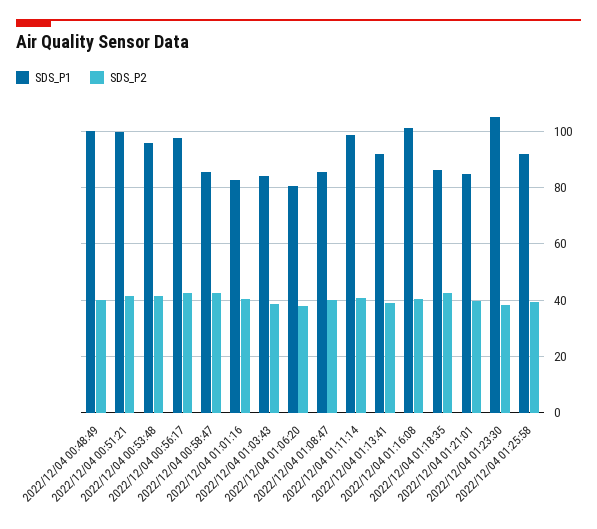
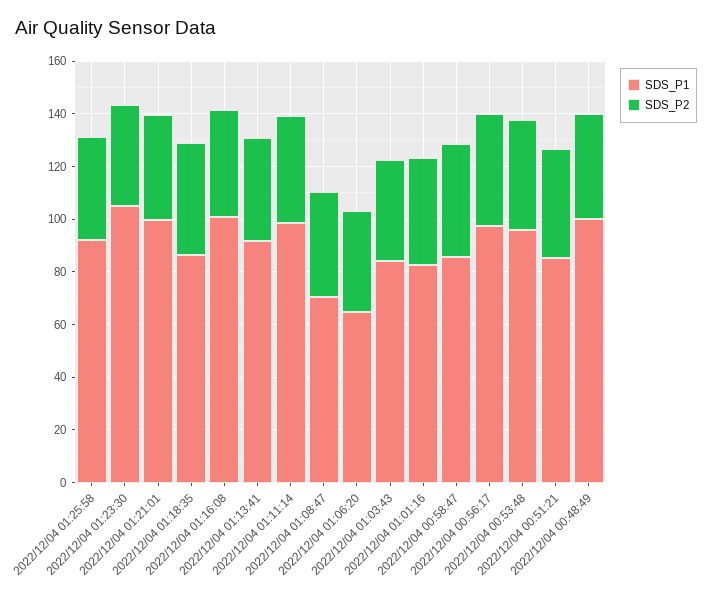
  {
    "SDS_P1": {
      "2022/12/04 00:48:49": 100,
-     "2022/12/04 00:51:21": 100,
+     "2022/12/04 00:51:21": 85,
      "2022/12/04 00:53:48": 95,
      "2022/12/04 00:56:17": 97.5,
      "2022/12/04 00:58:47": 85,
      "2022/12/04 01:01:16": 82.5,
      "2022/12/04 01:03:43": 85,
-     "2022/12/04 01:06:20": 80,
+     "2022/12/04 01:06:20": 65,
-     "2022/12/04 01:08:47": 85,
+     "2022/12/04 01:08:47": 70,
      "2022/12/04 01:11:14": 97.5,
      "2022/12/04 01:13:41": 92.5,
      "2022/12/04 01:16:08": 100,
      "2022/12/04 01:18:35": 87.5,
-     "2022/12/04 01:21:01": 85,
+     "2022/12/04 01:21:01": 100,
      "2022/12/04 01:23:30": 105,
      "2022/12/04 01:25:58": 92.5
    },
    "SDS_P2": {
      "2022/12/04 00:48:49": 40,
      "2022/12/04 00:51:21": 42.5,
      "2022/12/04 00:53:48": 42.5,
      "2022/12/04 00:56:17": 42.5,
      "2022/12/04 00:58:47": 42.5,
      "2022/12/04 01:01:16": 40,
      "2022/12/04 01:03:43": 37.5,
      "2022/12/04 01:06:20": 37.5,
      "2022/12/04 01:08:47": 40,
      "2022/12/04 01:11:14": 40,
      "2022/12/04 01:13:41": 40,
      "2022/12/04 01:16:08": 40,
      "2022/12/04 01:18:35": 42.5,
      "2022/12/04 01:21:01": 40,
      "2022/12/04 01:23:30": 37.5,
      "2022/12/04 01:25:58": 40
    }
  }

